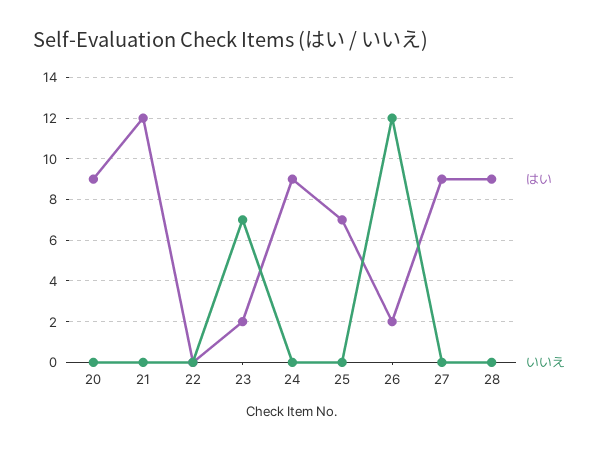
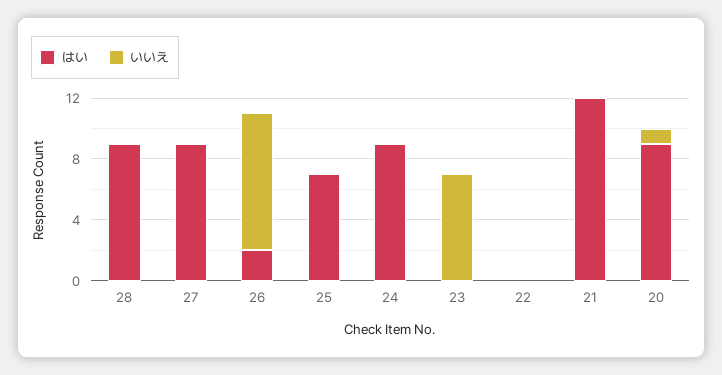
  {
    "はい": {
      "20": 9,
      "21": 12,
      "22": 0,
-     "23": 2,
+     "23": 0,
      "24": 9,
      "25": 7,
      "26": 2,
      "27": 9,
      "28": 9
    },
    "いいえ": {
-     "20": 0,
+     "20": 1,
      "21": 0,
      "22": 0,
      "23": 7,
      "24": 0,
      "25": 0,
-     "26": 12,
+     "26": 9,
      "27": 0,
      "28": 0
    }
  }

